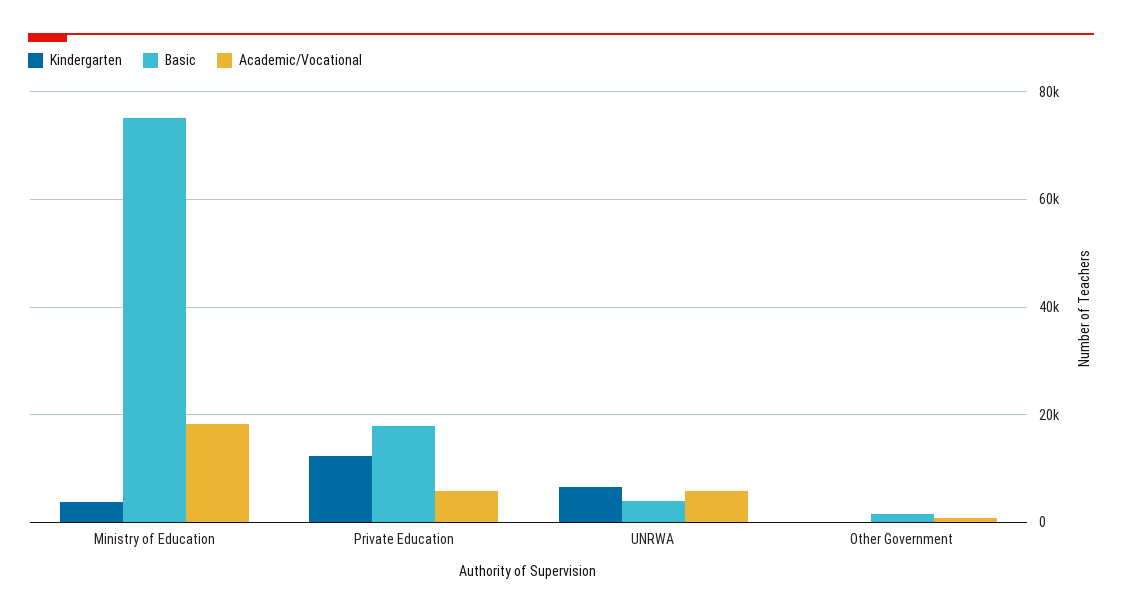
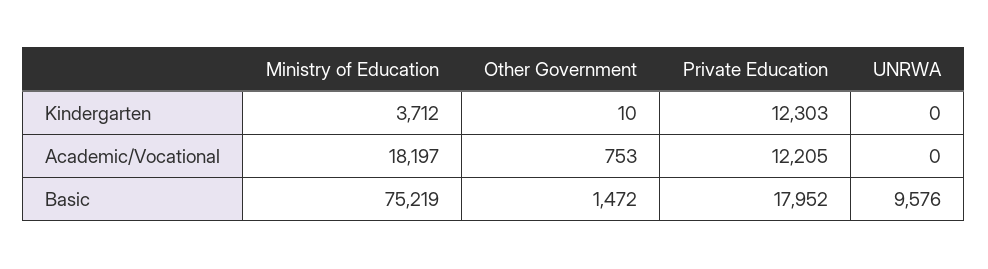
  {
    "Kindergarten": {
      "Ministry of Education": 3712,
      "Private Education": 12303,
-     "UNRWA": 6000,
+     "UNRWA": 0,
      "Other Government": 10
    },
    "Basic": {
      "Ministry of Education": 75219,
      "Private Education": 17952,
-     "UNRWA": 4000,
+     "UNRWA": 9576,
      "Other Government": 1472
    },
    "Academic/Vocational": {
      "Ministry of Education": 18197,
-     "Private Education": 6000,
+     "Private Education": 12205,
-     "UNRWA": 6000,
+     "UNRWA": 0,
      "Other Government": 753
    }
  }

